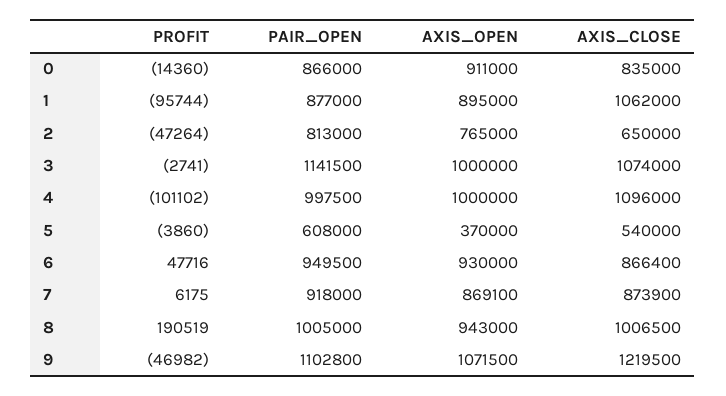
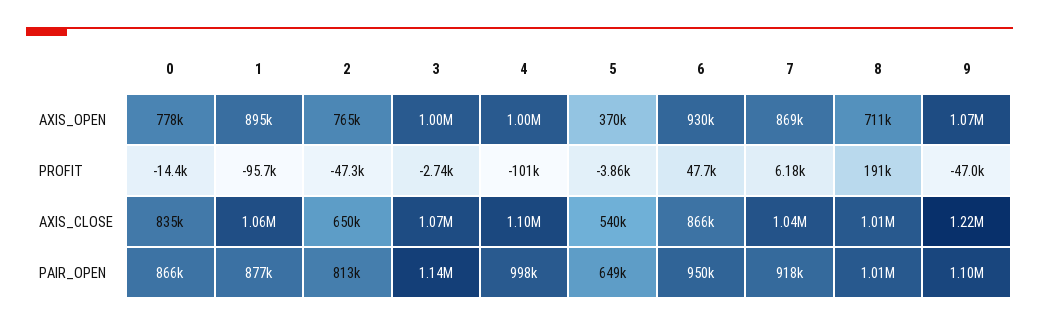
  {
    "PROFIT": {
      "0": -14360,
      "1": -95744,
      "2": -47264,
      "3": -2741,
      "4": -101102,
      "5": -3860,
      "6": 47716,
      "7": 6175,
      "8": 190519,
      "9": -46982
    },
    "PAIR_OPEN": {
      "0": 866000,
      "1": 877000,
      "2": 813000,
      "3": 1141500,
      "4": 997500,
-     "5": 608000,
+     "5": 649000,
      "6": 949500,
      "7": 918000,
      "8": 1005000,
      "9": 1102800
    },
    "AXIS_OPEN": {
-     "0": 911000,
+     "0": 778000,
      "1": 895000,
      "2": 765000,
      "3": 1000000,
      "4": 1000000,
      "5": 370000,
      "6": 930000,
      "7": 869100,
-     "8": 943000,
+     "8": 711000,
      "9": 1071500
    },
    "AXIS_CLOSE": {
      "0": 835000,
      "1": 1062000,
      "2": 650000,
      "3": 1074000,
      "4": 1096000,
      "5": 540000,
      "6": 866400,
-     "7": 873900,
+     "7": 1040000,
      "8": 1006500,
      "9": 1219500
    }
  }

